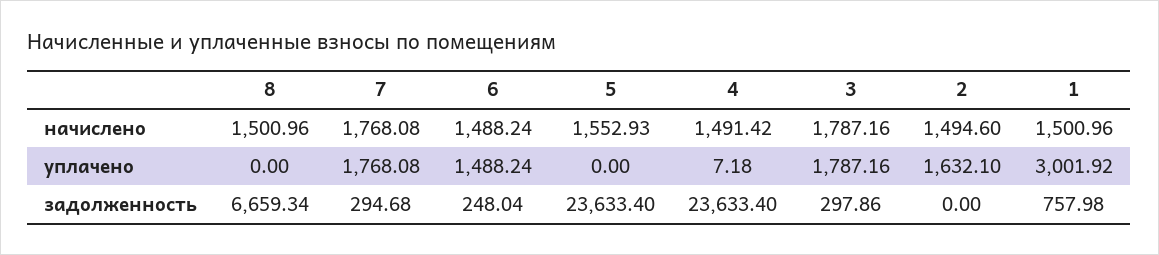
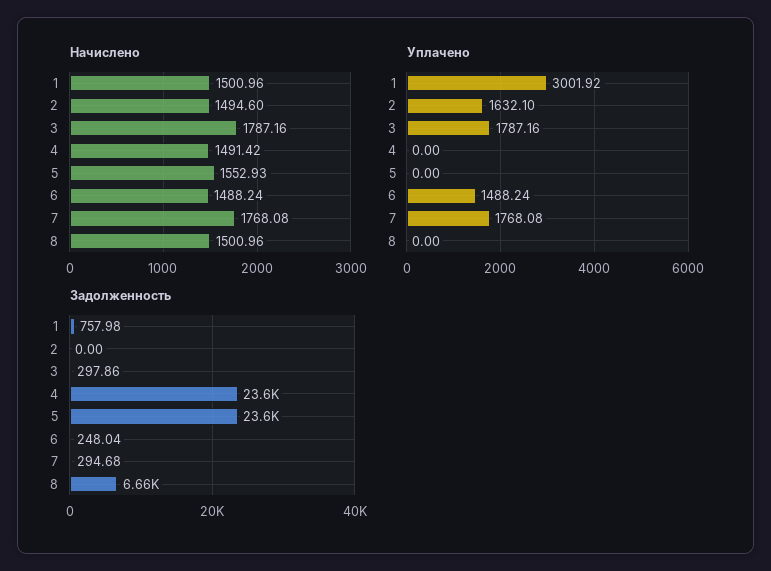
  {
    "начислено": {
      "8": 1500.96,
      "7": 1768.08,
      "6": 1488.24,
      "5": 1552.93,
      "4": 1491.42,
      "3": 1787.16,
      "2": 1494.6,
      "1": 1500.96
    },
    "уплачено": {
      "8": 0,
      "7": 1768.08,
      "6": 1488.24,
      "5": 0,
-     "4": 7.18,
+     "4": 0,
      "3": 1787.16,
      "2": 1632.1,
      "1": 3001.92
    },
    "задолженность": {
      "8": 6659.34,
      "7": 294.68,
      "6": 248.04,
      "5": 23633.4,
      "4": 23633.4,
      "3": 297.86,
      "2": 0,
      "1": 757.98
    }
  }

